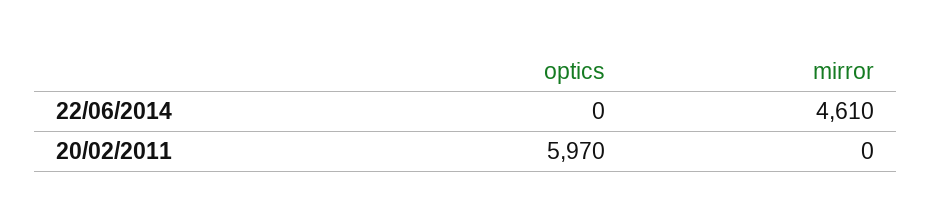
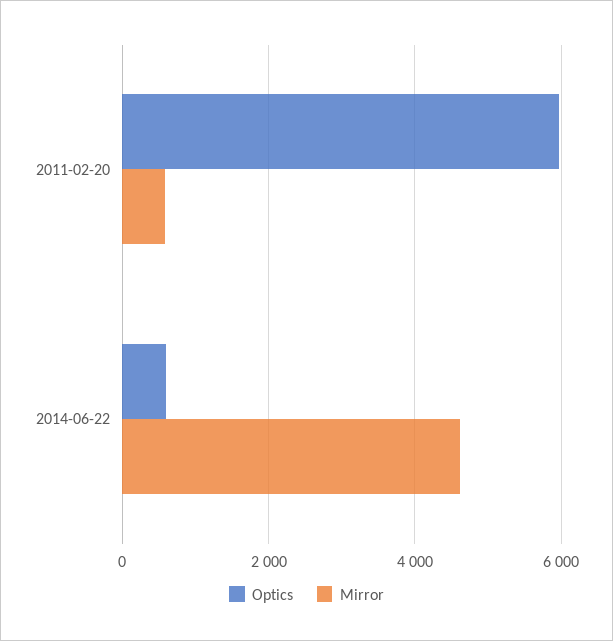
  {
    "optics": {
-     "22/06/2014": 0,
+     "22/06/2014": 600,
      "20/02/2011": 5970
    },
    "mirror": {
      "22/06/2014": 4610,
-     "20/02/2011": 0
+     "20/02/2011": 600
    }
  }

